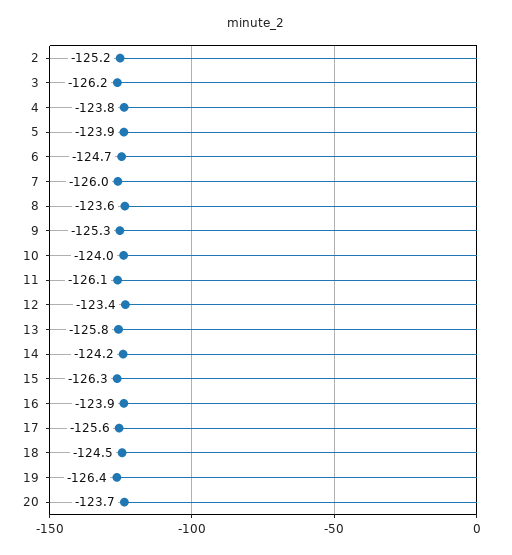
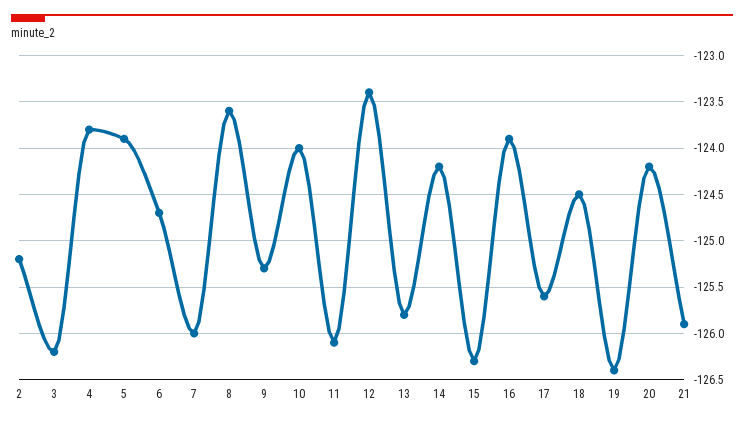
  {
    "2": -125.2,
    "3": -126.2,
    "4": -123.8,
    "5": -123.9,
    "6": -124.7,
    "7": -126,
    "8": -123.6,
    "9": -125.3,
    "10": -124,
    "11": -126.1,
    "12": -123.4,
    "13": -125.8,
    "14": -124.2,
    "15": -126.3,
    "16": -123.9,
    "17": -125.6,
    "18": -124.5,
    "19": -126.4,
-   "20": -123.7
+   "20": -124.2,
+   "21": -125.9
  }

